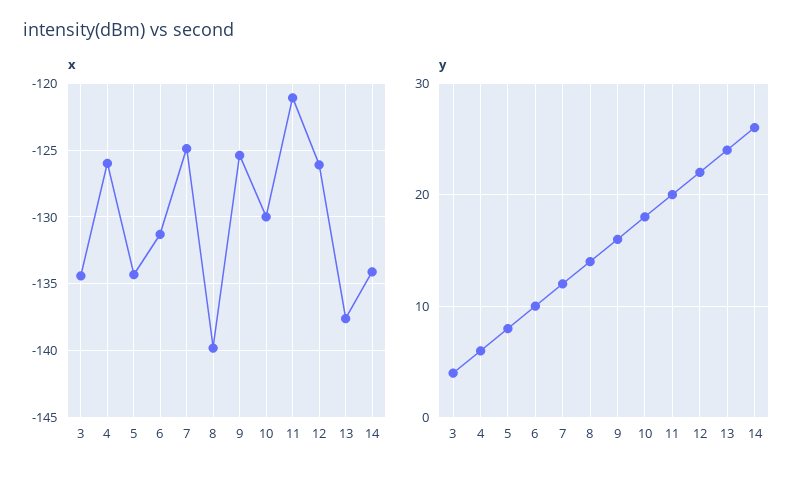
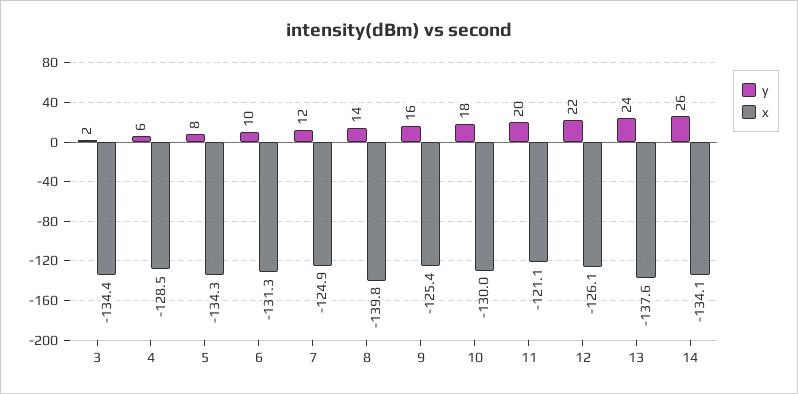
  {
    "x": {
      "3": -134.4,
-     "4": -126,
+     "4": -128.5,
      "5": -134.3,
      "6": -131.3,
      "7": -124.9,
      "8": -139.8,
      "9": -125.4,
      "10": -130,
      "11": -121.1,
      "12": -126.1,
      "13": -137.6,
      "14": -134.1
    },
    "y": {
-     "3": 4,
+     "3": 2,
      "4": 6,
      "5": 8,
      "6": 10,
      "7": 12,
      "8": 14,
      "9": 16,
      "10": 18,
      "11": 20,
      "12": 22,
      "13": 24,
      "14": 26
    }
  }

